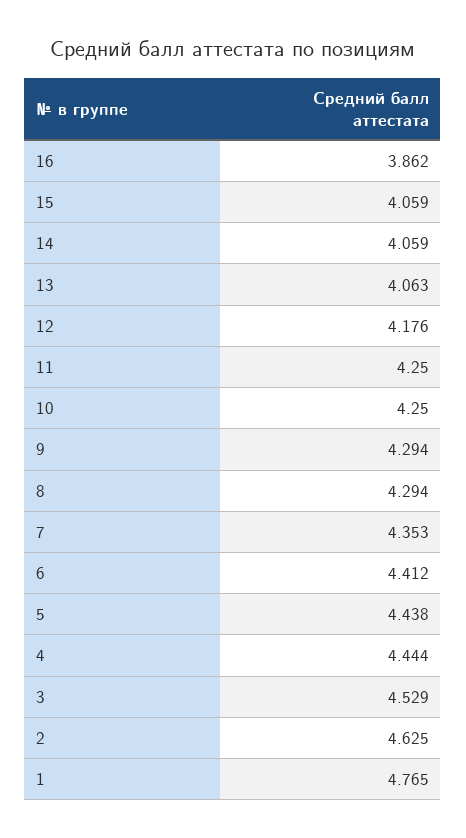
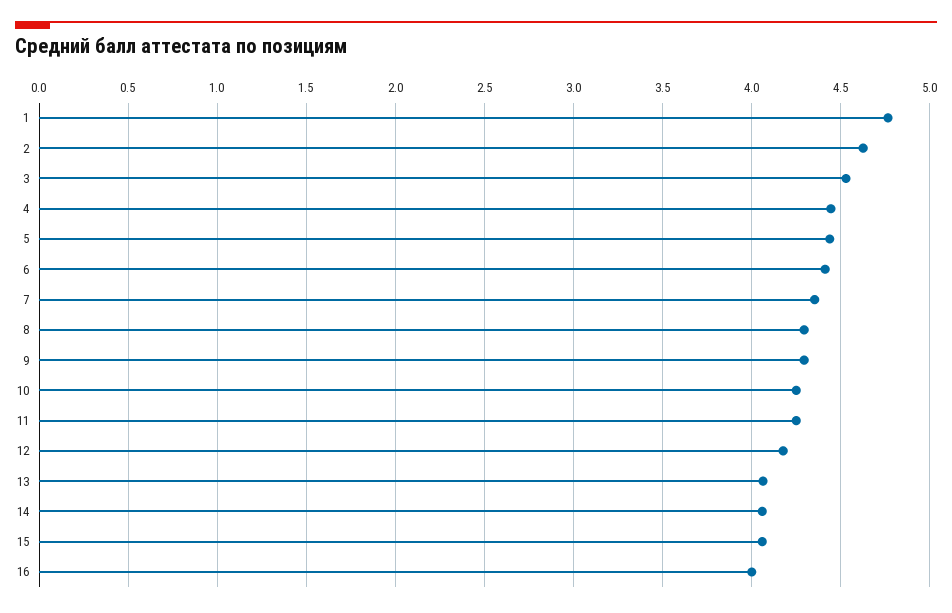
  {
-   "16": 3.862,
+   "16": 4,
    "15": 4.059,
    "14": 4.059,
    "13": 4.063,
    "12": 4.176,
    "11": 4.25,
    "10": 4.25,
    "9": 4.294,
    "8": 4.294,
    "7": 4.353,
    "6": 4.412,
    "5": 4.438,
    "4": 4.444,
    "3": 4.529,
    "2": 4.625,
    "1": 4.765
  }

